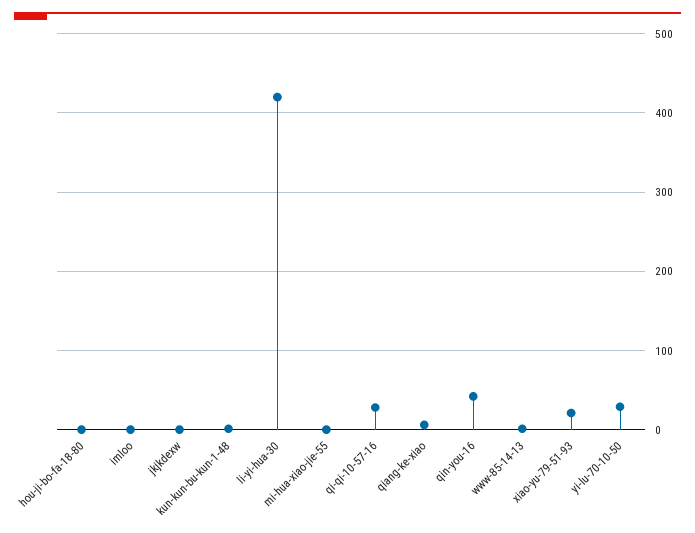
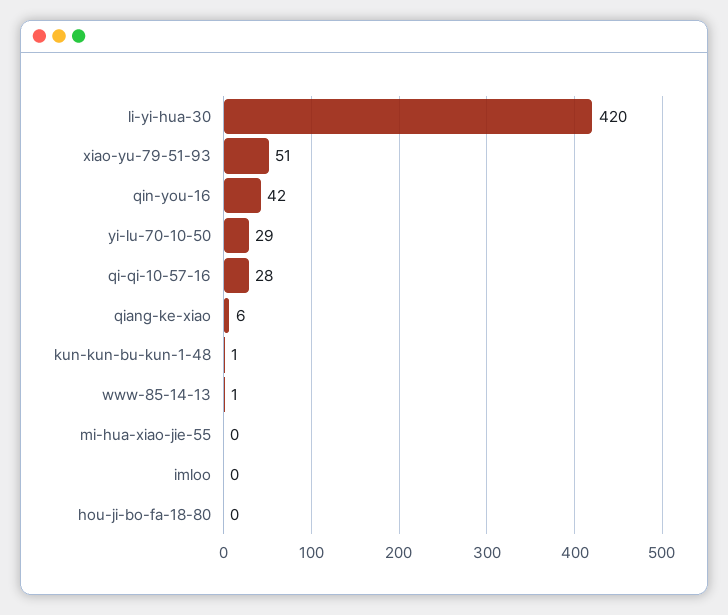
  {
    "hou-ji-bo-fa-18-80": 0,
    "imloo": 0,
-   "jkjkdexw": 0,
    "kun-kun-bu-kun-1-48": 1,
    "li-yi-hua-30": 420,
    "mi-hua-xiao-jie-55": 0,
    "qi-qi-10-57-16": 28,
    "qiang-ke-xiao": 6,
    "qin-you-16": 42,
    "www-85-14-13": 1,
-   "xiao-yu-79-51-93": 20,
+   "xiao-yu-79-51-93": 51,
    "yi-lu-70-10-50": 29
  }

